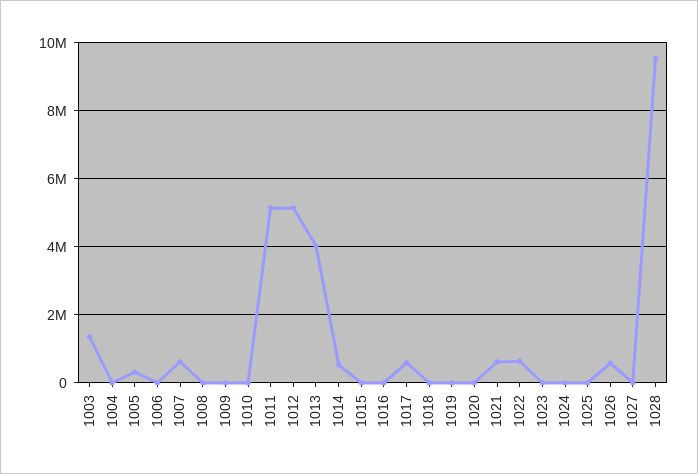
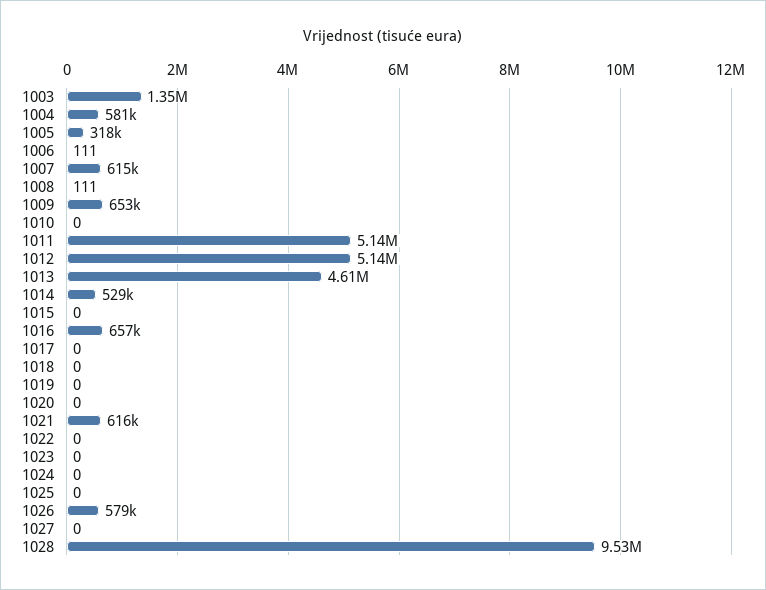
  {
    "1003": 1350000,
-   "1004": 0,
+   "1004": 581000,
    "1005": 318000,
    "1006": 111,
    "1007": 615000,
    "1008": 111,
-   "1009": 0,
+   "1009": 653000,
    "1010": 0,
    "1011": 5140000,
    "1012": 5140000,
-   "1013": 4000000,
+   "1013": 4610000,
    "1014": 529000,
    "1015": 0,
-   "1016": 0,
+   "1016": 657000,
-   "1017": 600000,
+   "1017": 0,
    "1018": 0,
    "1019": 0,
    "1020": 0,
    "1021": 616000,
-   "1022": 600000,
+   "1022": 0,
    "1023": 0,
    "1024": 0,
    "1025": 0,
    "1026": 579000,
    "1027": 0,
    "1028": 9530000
  }

